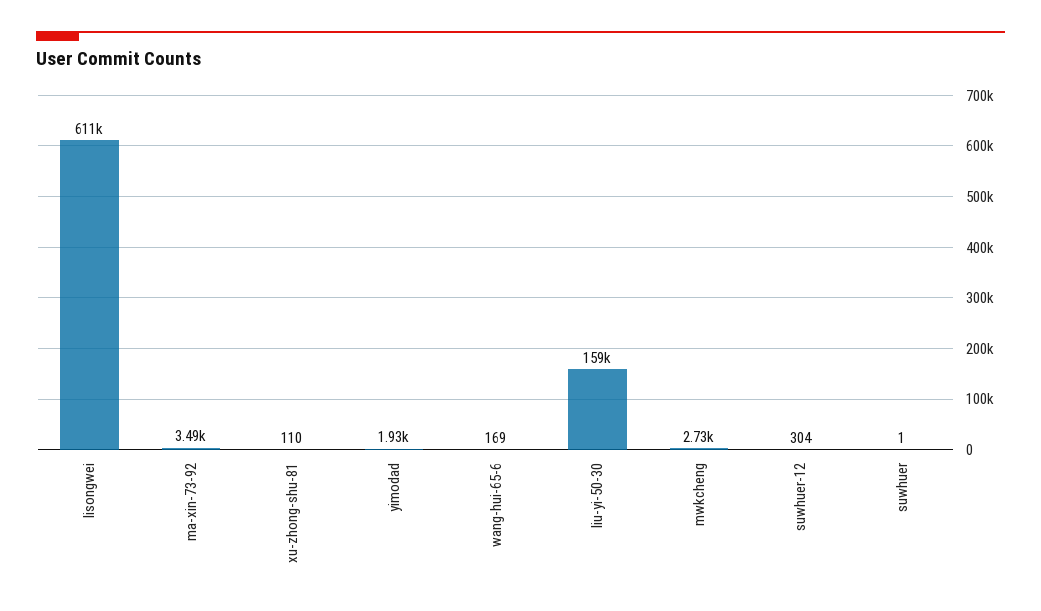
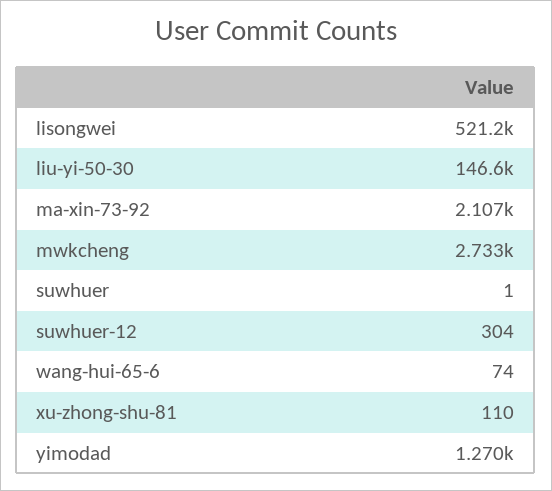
  {
-   "lisongwei": 611000,
+   "lisongwei": 521200,
-   "ma-xin-73-92": 3490,
+   "ma-xin-73-92": 2107,
    "xu-zhong-shu-81": 110,
-   "yimodad": 1930,
+   "yimodad": 1270,
-   "wang-hui-65-6": 169,
+   "wang-hui-65-6": 74,
-   "liu-yi-50-30": 159000,
+   "liu-yi-50-30": 146600,
    "mwkcheng": 2733,
    "suwhuer-12": 304,
    "suwhuer": 1
  }

